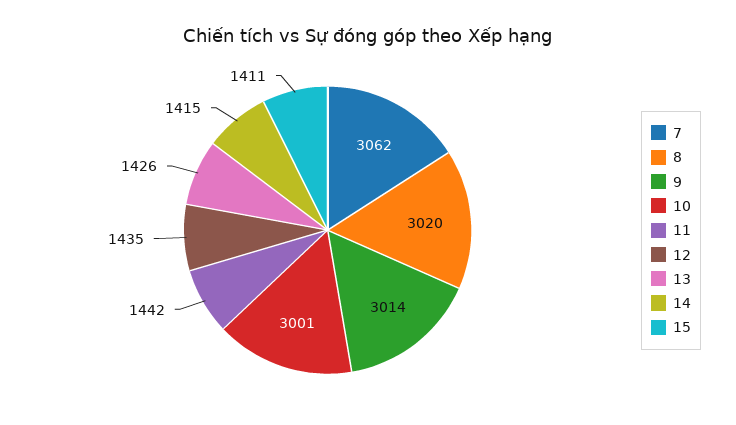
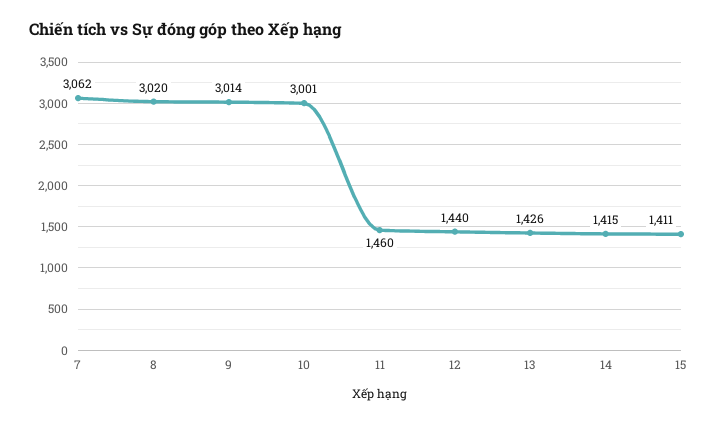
  {
    "7": 3062,
    "8": 3020,
    "9": 3014,
    "10": 3001,
-   "11": 1442,
+   "11": 1460,
-   "12": 1435,
+   "12": 1440,
    "13": 1426,
    "14": 1415,
    "15": 1411
  }

